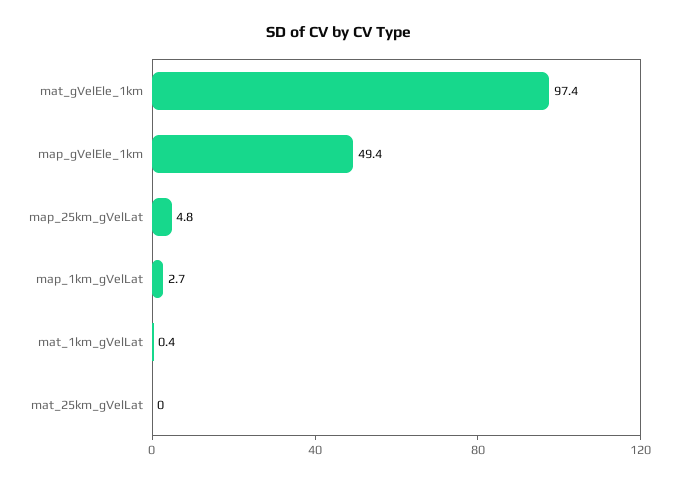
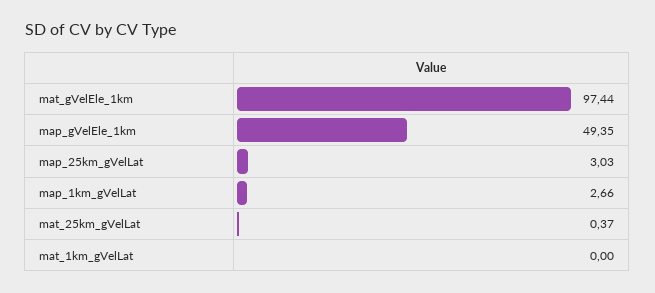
  {
    "mat_gVelEle_1km": 97.44,
    "map_gVelEle_1km": 49.35,
-   "map_25km_gVelLat": 4.8,
+   "map_25km_gVelLat": 3.03,
    "map_1km_gVelLat": 2.66,
-   "mat_1km_gVelLat": 0.4,
+   "mat_1km_gVelLat": 0,
-   "mat_25km_gVelLat": 0
+   "mat_25km_gVelLat": 0.37
  }

